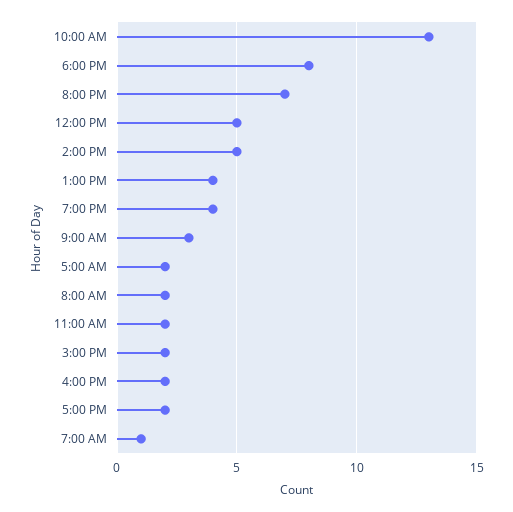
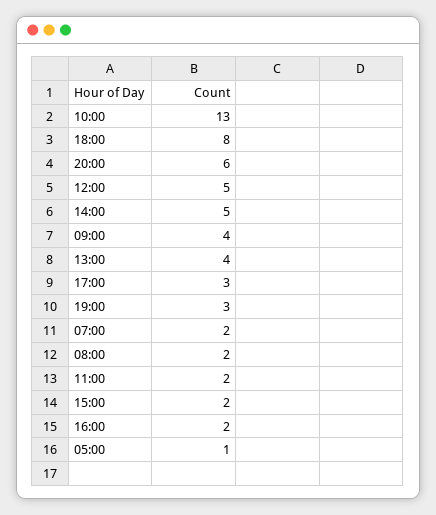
  {
    "10:00 AM": 13,
    "6:00 PM": 8,
-   "8:00 PM": 7,
+   "8:00 PM": 6,
    "12:00 PM": 5,
    "2:00 PM": 5,
    "1:00 PM": 4,
-   "7:00 PM": 4,
+   "7:00 PM": 3,
-   "9:00 AM": 3,
+   "9:00 AM": 4,
-   "5:00 AM": 2,
+   "5:00 AM": 1,
    "8:00 AM": 2,
    "11:00 AM": 2,
    "3:00 PM": 2,
    "4:00 PM": 2,
-   "5:00 PM": 2,
+   "5:00 PM": 3,
-   "7:00 AM": 1
+   "7:00 AM": 2
  }

